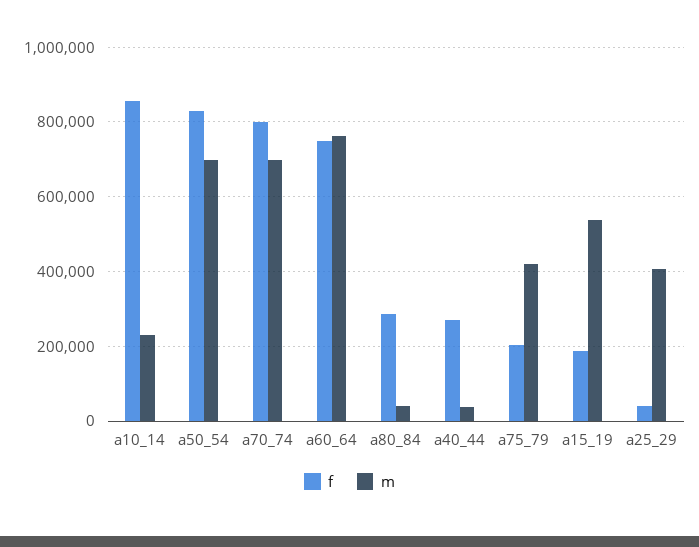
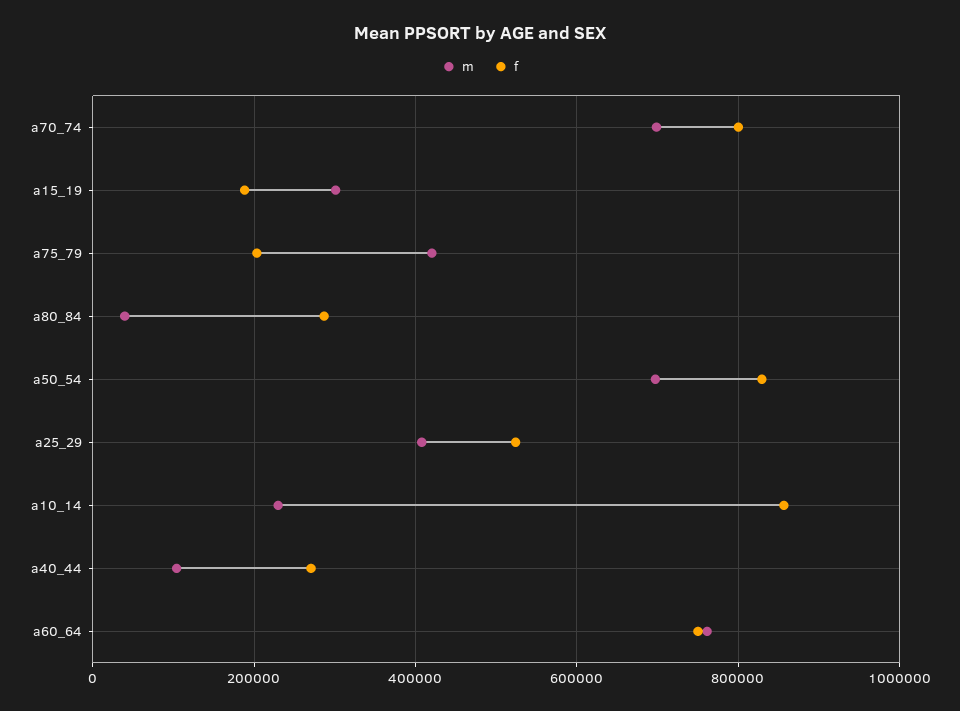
  {
    "f": {
      "a10_14": 860000,
      "a50_54": 820000,
      "a70_74": 800000,
      "a60_64": 760000,
      "a80_84": 280000,
      "a40_44": 280000,
      "a75_79": 200000,
      "a15_19": 180000,
-     "a25_29": 40000
+     "a25_29": 520000
    },
    "m": {
      "a10_14": 220000,
      "a50_54": 700000,
      "a70_74": 700000,
      "a60_64": 760000,
      "a80_84": 40000,
-     "a40_44": 40000,
+     "a40_44": 100000,
      "a75_79": 420000,
-     "a15_19": 540000,
+     "a15_19": 300000,
      "a25_29": 400000
    }
  }

